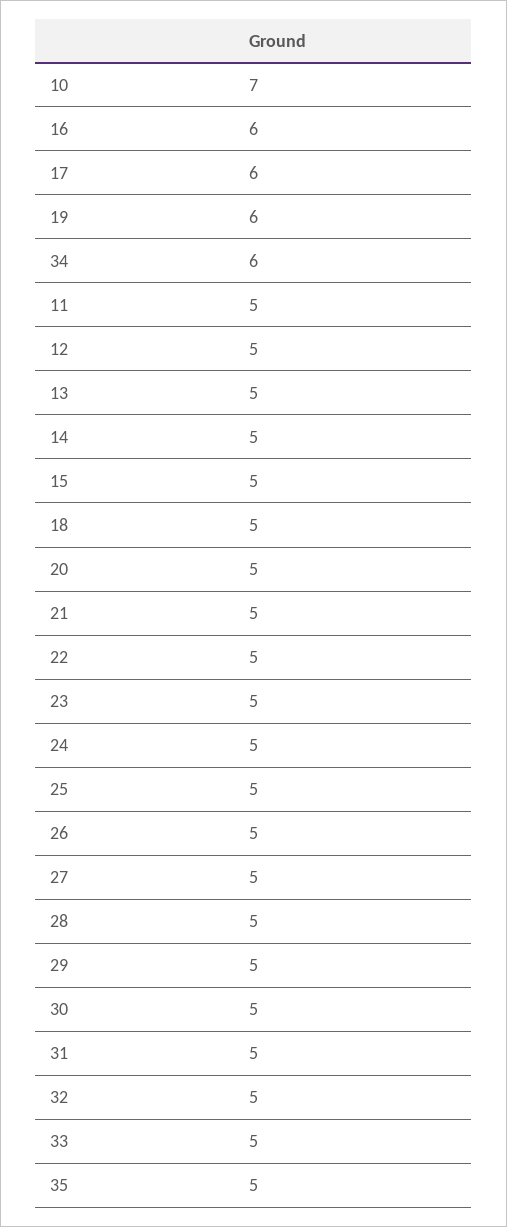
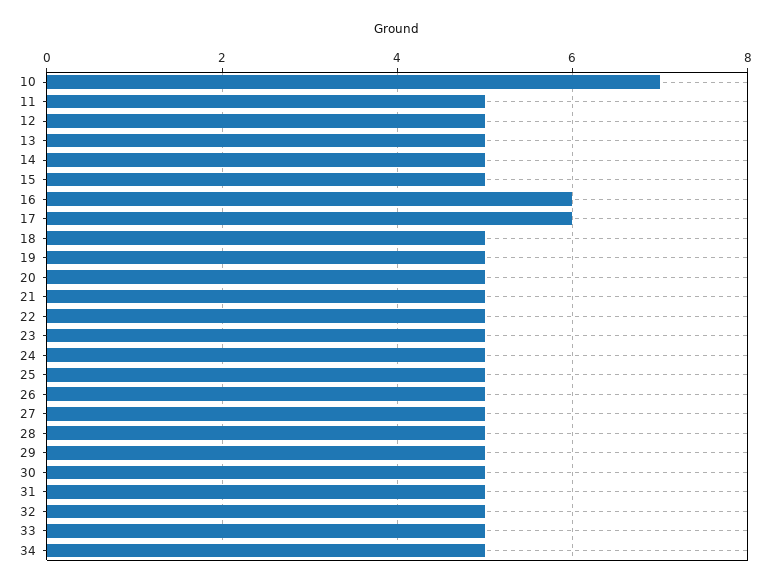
  {
    "10": 7,
    "16": 6,
    "17": 6,
-   "19": 6,
+   "19": 5,
-   "34": 6,
+   "34": 5,
    "11": 5,
    "12": 5,
    "13": 5,
    "14": 5,
    "15": 5,
    "18": 5,
    "20": 5,
    "21": 5,
    "22": 5,
    "23": 5,
    "24": 5,
    "25": 5,
    "26": 5,
    "27": 5,
    "28": 5,
    "29": 5,
    "30": 5,
    "31": 5,
    "32": 5,
-   "33": 5,
+   "33": 5
-   "35": 5
  }

